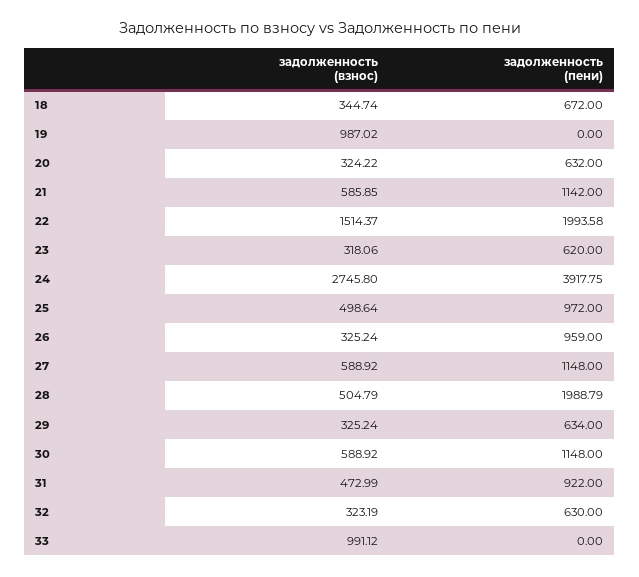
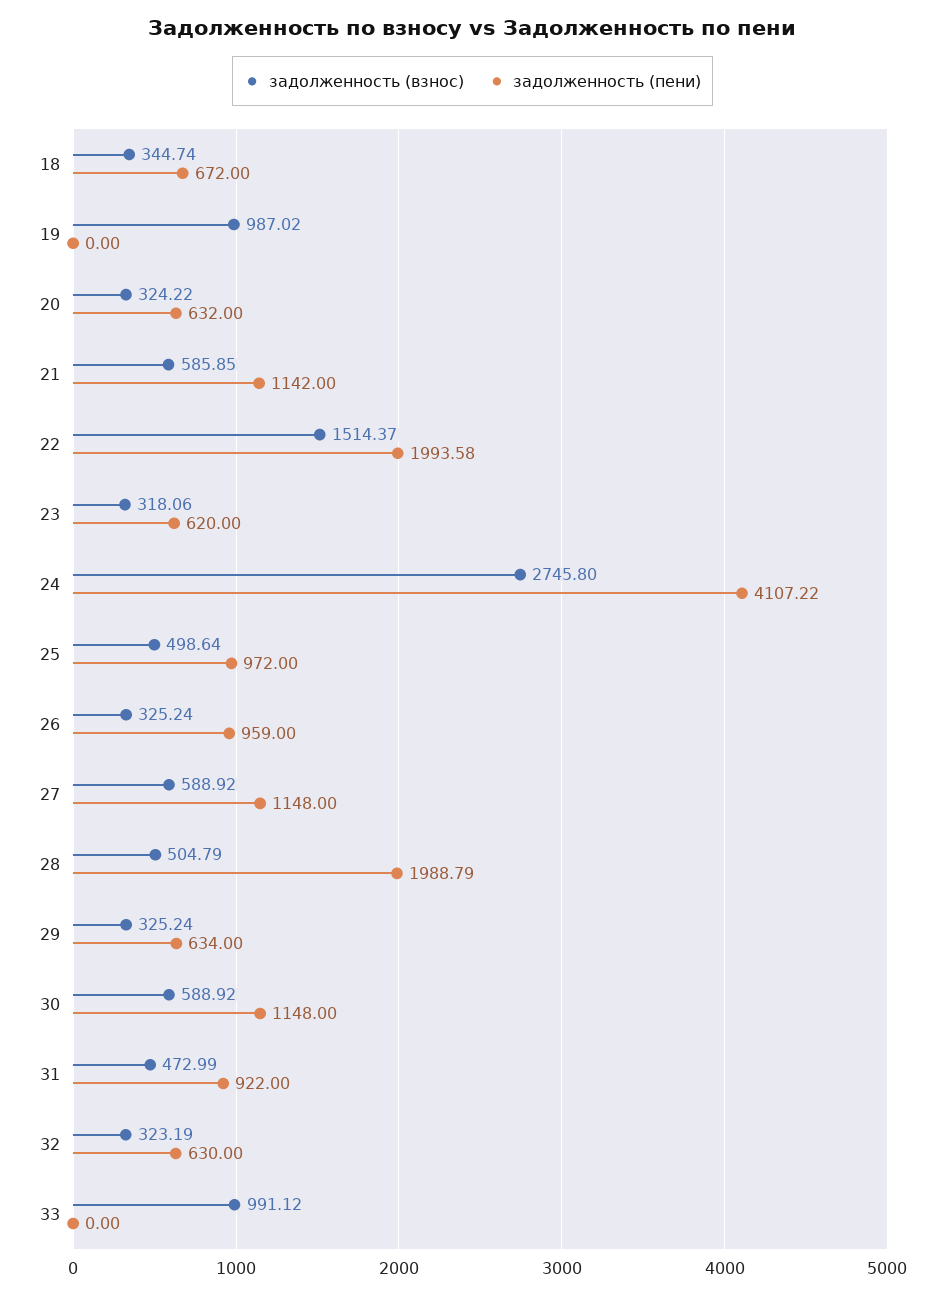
  {
    "задолженность (взнос)": {
      "18": 344.74,
      "19": 987.02,
      "20": 324.22,
      "21": 585.85,
      "22": 1514.37,
      "23": 318.06,
      "24": 2745.8,
      "25": 498.64,
      "26": 325.24,
      "27": 588.92,
      "28": 504.79,
      "29": 325.24,
      "30": 588.92,
      "31": 472.99,
      "32": 323.19,
      "33": 991.12
    },
    "задолженность (пени)": {
      "18": 672,
      "19": 0,
      "20": 632,
      "21": 1142,
      "22": 1993.58,
      "23": 620,
-     "24": 3917.75,
+     "24": 4107.22,
      "25": 972,
      "26": 959,
      "27": 1148,
      "28": 1988.79,
      "29": 634,
      "30": 1148,
      "31": 922,
      "32": 630,
      "33": 0
    }
  }

